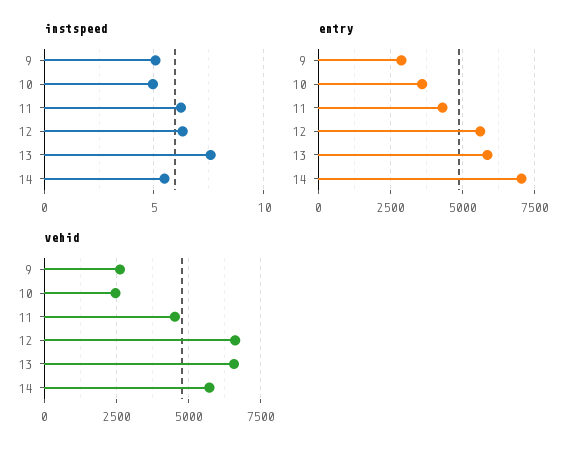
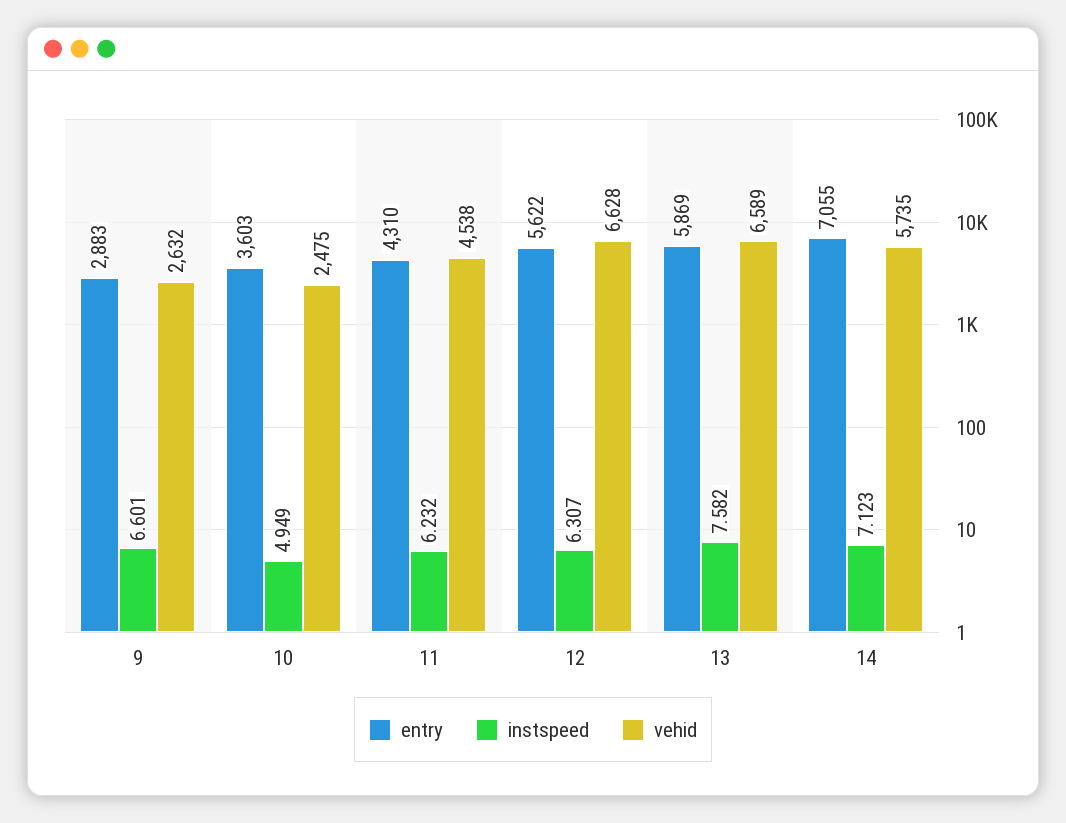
  {
    "instspeed": {
-     "9": 5,
+     "9": 6.601,
      "10": 4.949,
      "11": 6.232,
      "12": 6.307,
      "13": 7.582,
-     "14": 5.5
+     "14": 7.123
    },
    "entry": {
      "9": 2883,
      "10": 3603,
      "11": 4310,
      "12": 5622,
      "13": 5869,
      "14": 7055
    },
    "vehid": {
      "9": 2632,
      "10": 2475,
      "11": 4538,
      "12": 6628,
      "13": 6589,
      "14": 5735
    }
  }

